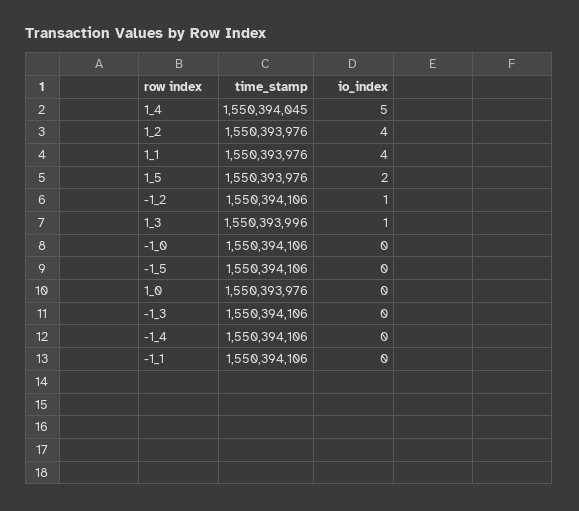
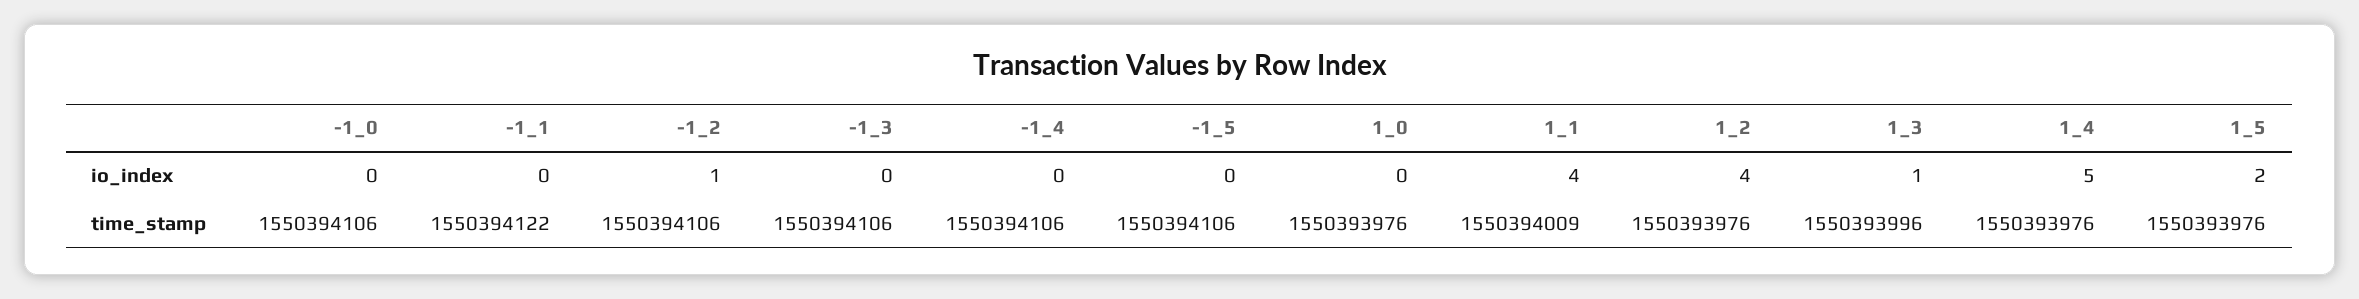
  {
    "time_stamp": {
-     "1_4": 1550394045,
+     "1_4": 1550393976,
      "1_2": 1550393976,
-     "1_1": 1550393976,
+     "1_1": 1550394009,
      "1_5": 1550393976,
      "-1_2": 1550394106,
      "1_3": 1550393996,
      "-1_0": 1550394106,
      "-1_5": 1550394106,
      "1_0": 1550393976,
      "-1_3": 1550394106,
      "-1_4": 1550394106,
-     "-1_1": 1550394106
+     "-1_1": 1550394122
    },
    "io_index": {
      "1_4": 5,
      "1_2": 4,
      "1_1": 4,
      "1_5": 2,
      "-1_2": 1,
      "1_3": 1,
      "-1_0": 0,
      "-1_5": 0,
      "1_0": 0,
      "-1_3": 0,
      "-1_4": 0,
      "-1_1": 0
    }
  }

